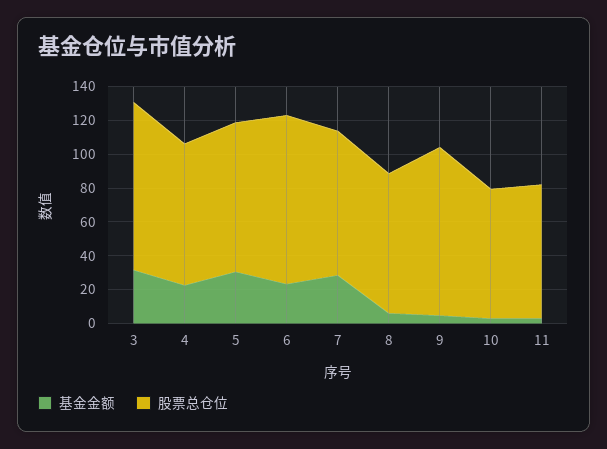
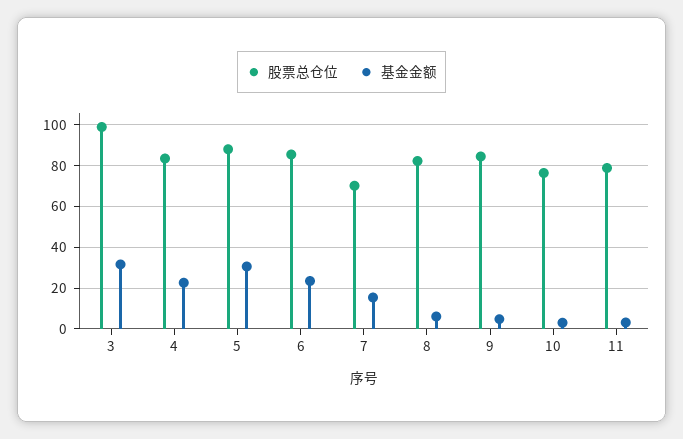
  {
    "基金金额": {
      "3": 30,
      "4": 25,
      "5": 30,
      "6": 25,
-     "7": 30,
+     "7": 15,
      "8": 5,
      "9": 5,
      "10": 5,
      "11": 5
    },
    "股票总仓位": {
      "3": 100,
      "4": 85,
      "5": 90,
-     "6": 100,
+     "6": 85,
-     "7": 85,
+     "7": 70,
      "8": 80,
-     "9": 100,
+     "9": 85,
      "10": 75,
      "11": 80
    }
  }

